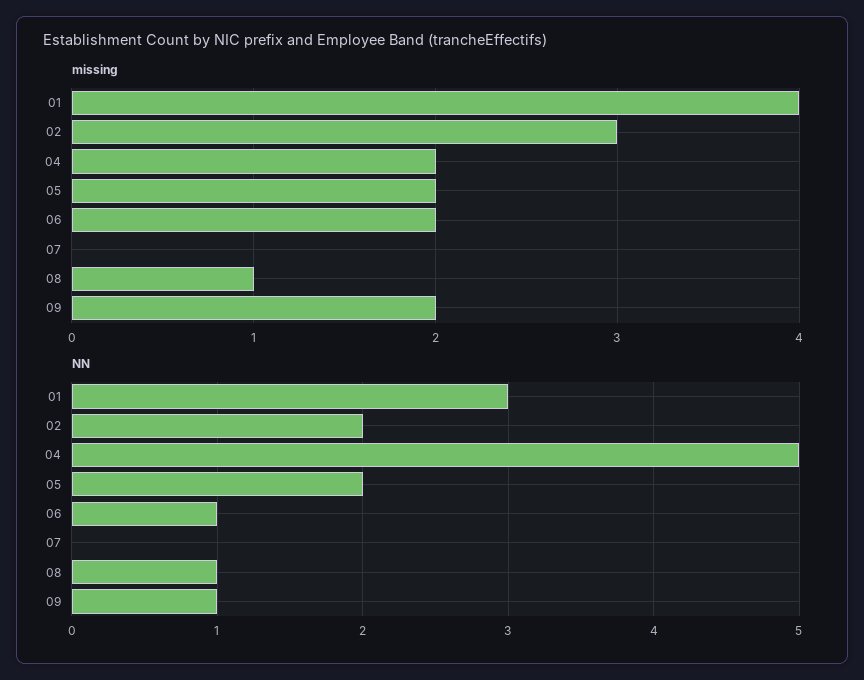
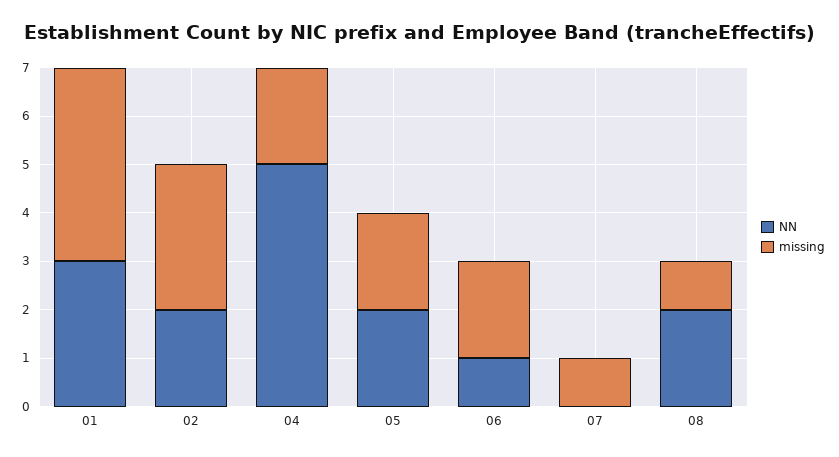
  {
    "missing": {
      "01": 4,
      "02": 3,
      "04": 2,
      "05": 2,
      "06": 2,
-     "07": 0,
+     "07": 1,
-     "08": 1,
+     "08": 1
-     "09": 2
    },
    "NN": {
      "01": 3,
      "02": 2,
      "04": 5,
      "05": 2,
      "06": 1,
      "07": 0,
-     "08": 1,
+     "08": 2
-     "09": 1
    }
  }

